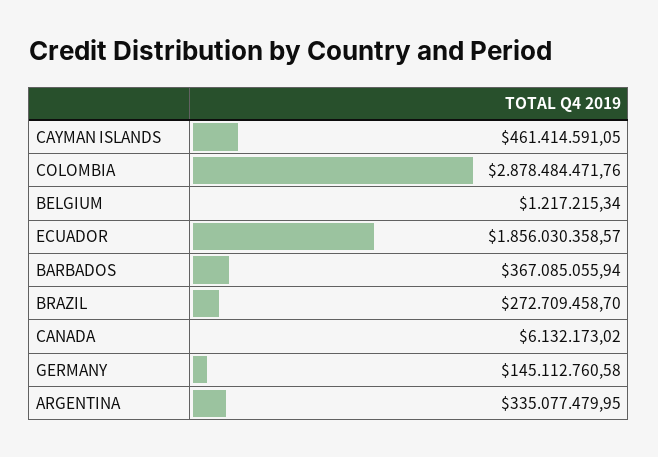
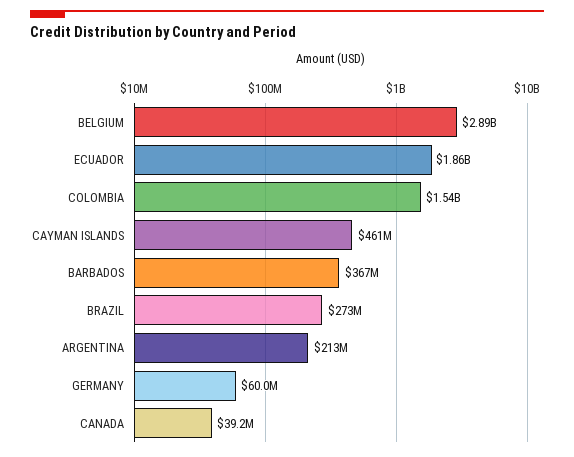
  {
    "CAYMAN ISLANDS": 461414591.05,
-   "COLOMBIA": 2878484471.76,
+   "COLOMBIA": 1540000000,
-   "BELGIUM": 1217215.34,
+   "BELGIUM": 2890000000,
    "ECUADOR": 1856030358.57,
    "BARBADOS": 367085055.94,
    "BRAZIL": 272709458.7,
-   "CANADA": 6132173.02,
+   "CANADA": 39200000,
-   "GERMANY": 145112760.58,
+   "GERMANY": 60000000,
-   "ARGENTINA": 335077479.95
+   "ARGENTINA": 213000000
  }

